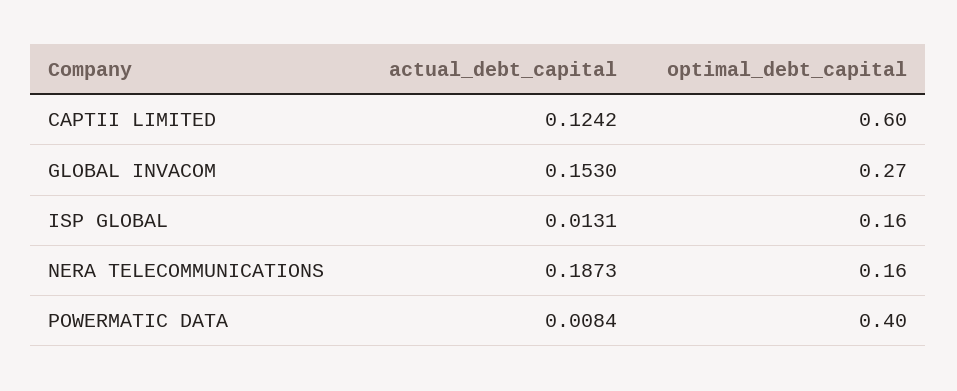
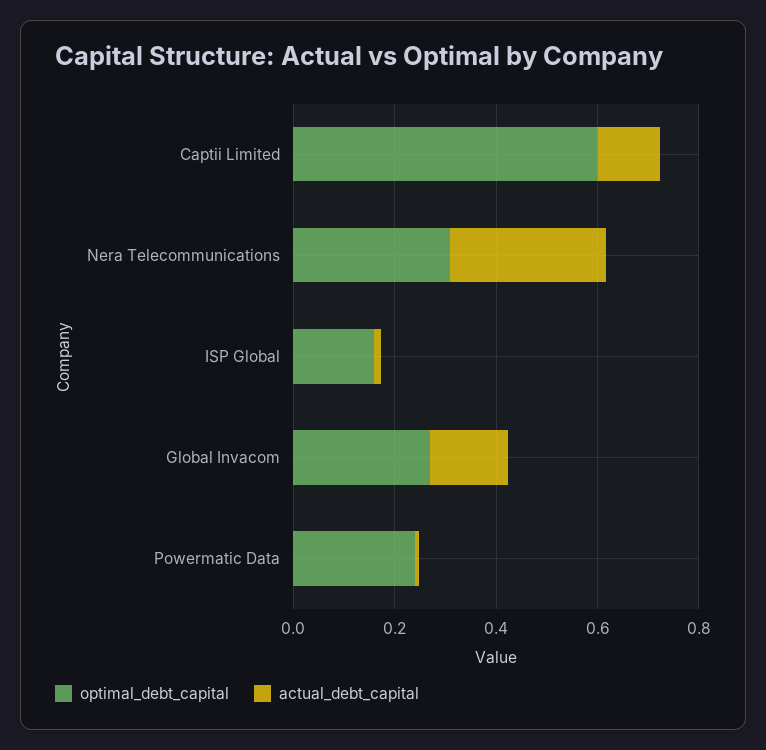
  {
    "actual_debt_capital": {
      "CAPTII LIMITED": 0.1242,
      "GLOBAL INVACOM": 0.153,
      "ISP GLOBAL": 0.0131,
-     "NERA TELECOMMUNICATIONS": 0.1873,
+     "NERA TELECOMMUNICATIONS": 0.3,
      "POWERMATIC DATA": 0.0084
    },
    "optimal_debt_capital": {
      "CAPTII LIMITED": 0.6,
      "GLOBAL INVACOM": 0.27,
      "ISP GLOBAL": 0.16,
-     "NERA TELECOMMUNICATIONS": 0.16,
+     "NERA TELECOMMUNICATIONS": 0.3,
-     "POWERMATIC DATA": 0.4
+     "POWERMATIC DATA": 0.25
    }
  }

